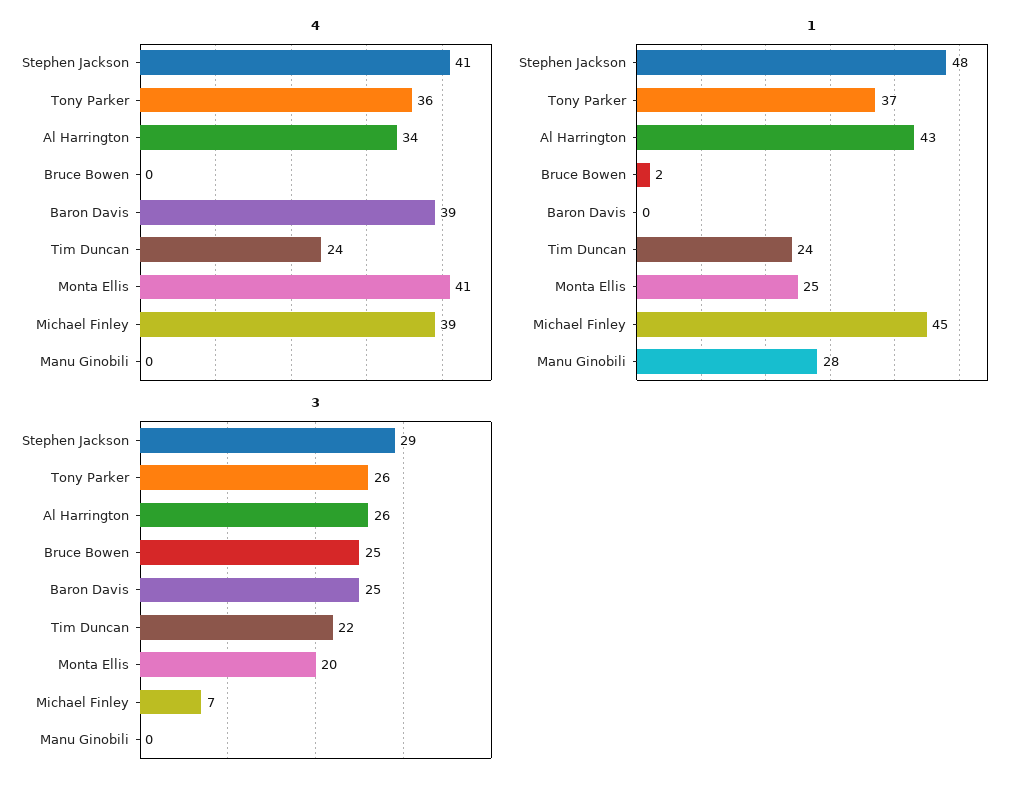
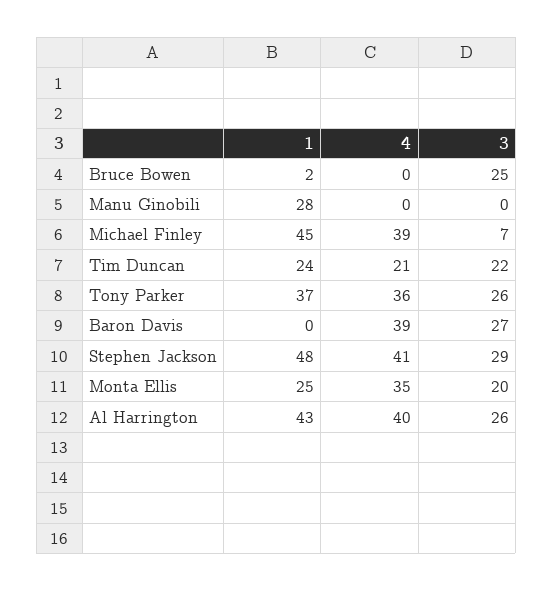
  {
    "4": {
      "Stephen Jackson": 41,
      "Tony Parker": 36,
-     "Al Harrington": 34,
+     "Al Harrington": 40,
      "Bruce Bowen": 0,
      "Baron Davis": 39,
-     "Tim Duncan": 24,
+     "Tim Duncan": 21,
-     "Monta Ellis": 41,
+     "Monta Ellis": 35,
      "Michael Finley": 39,
      "Manu Ginobili": 0
    },
    "1": {
      "Stephen Jackson": 48,
      "Tony Parker": 37,
      "Al Harrington": 43,
      "Bruce Bowen": 2,
      "Baron Davis": 0,
      "Tim Duncan": 24,
      "Monta Ellis": 25,
      "Michael Finley": 45,
      "Manu Ginobili": 28
    },
    "3": {
      "Stephen Jackson": 29,
      "Tony Parker": 26,
      "Al Harrington": 26,
      "Bruce Bowen": 25,
-     "Baron Davis": 25,
+     "Baron Davis": 27,
      "Tim Duncan": 22,
      "Monta Ellis": 20,
      "Michael Finley": 7,
      "Manu Ginobili": 0
    }
  }

